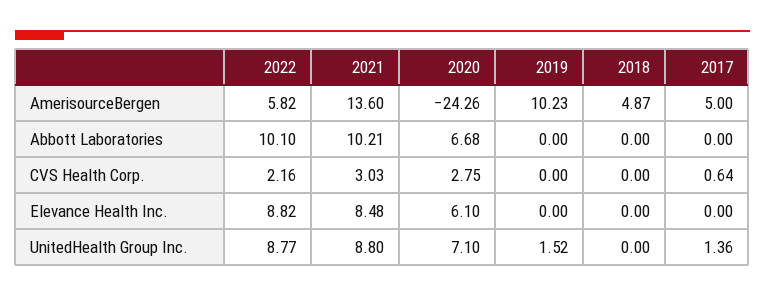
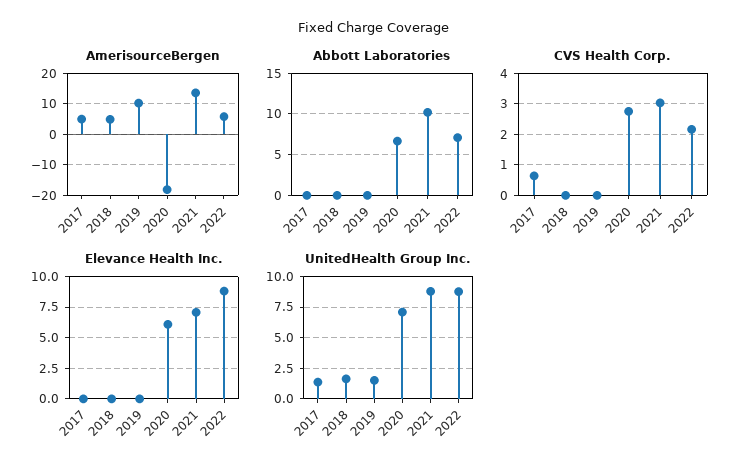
  {
    "AmerisourceBergen": {
      "2022": 5.82,
      "2021": 13.6,
-     "2020": -24.26,
+     "2020": -18,
      "2019": 10.23,
      "2018": 4.87,
      "2017": 5
    },
    "Abbott Laboratories": {
-     "2022": 10.1,
+     "2022": 7,
      "2021": 10.21,
      "2020": 6.68,
      "2019": 0,
      "2018": 0,
      "2017": 0
    },
    "CVS Health Corp.": {
      "2022": 2.16,
      "2021": 3.03,
      "2020": 2.75,
      "2019": 0,
      "2018": 0,
      "2017": 0.64
    },
    "Elevance Health Inc.": {
      "2022": 8.82,
-     "2021": 8.48,
+     "2021": 7,
      "2020": 6.1,
      "2019": 0,
      "2018": 0,
      "2017": 0
    },
    "UnitedHealth Group Inc.": {
      "2022": 8.77,
      "2021": 8.8,
      "2020": 7.1,
      "2019": 1.52,
-     "2018": 0,
+     "2018": 1.5,
      "2017": 1.36
    }
  }

